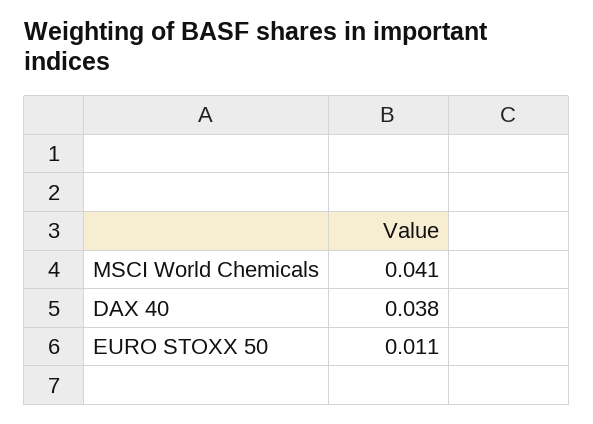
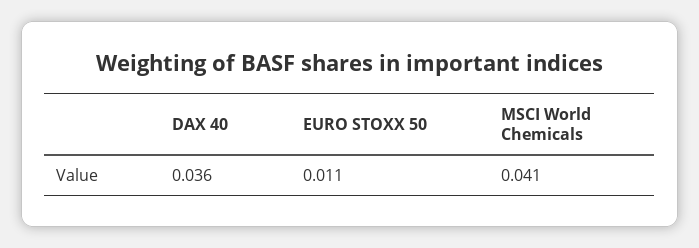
  {
    "MSCI World Chemicals": 0.041,
-   "DAX 40": 0.038,
+   "DAX 40": 0.036,
    "EURO STOXX 50": 0.011
  }

